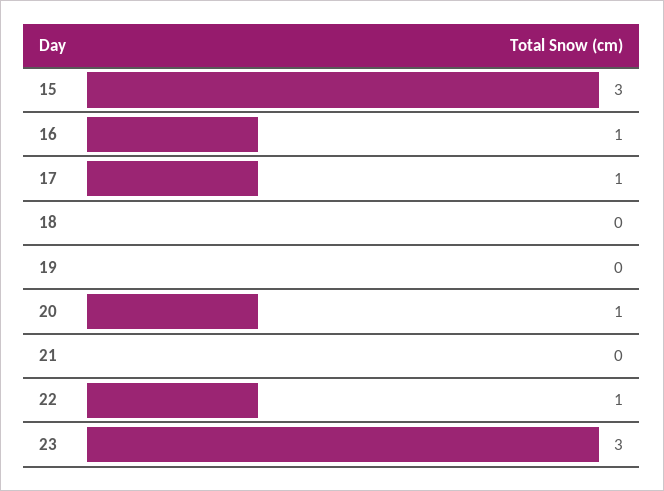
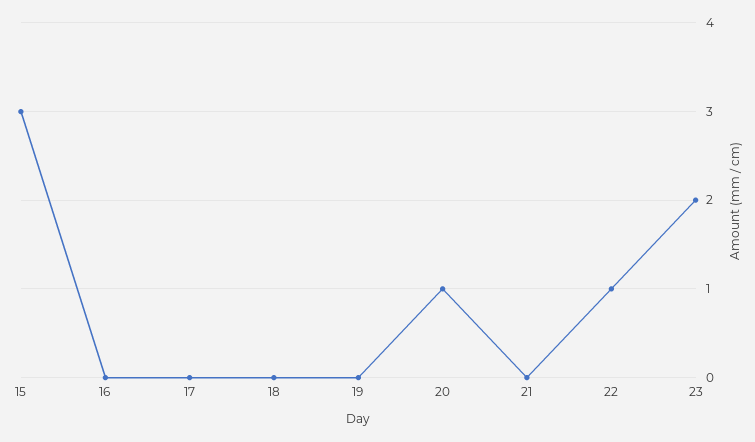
  {
    "15": 3,
-   "16": 1,
+   "16": 0,
-   "17": 1,
+   "17": 0,
    "18": 0,
    "19": 0,
    "20": 1,
    "21": 0,
    "22": 1,
-   "23": 3
+   "23": 2
  }

